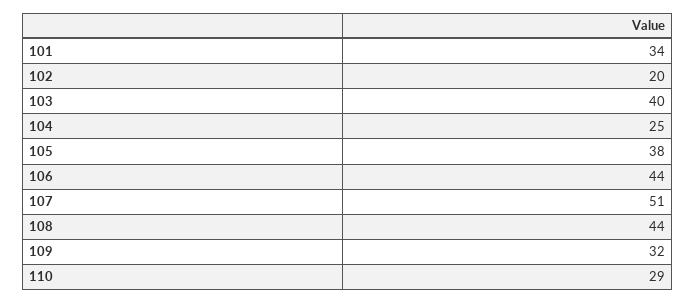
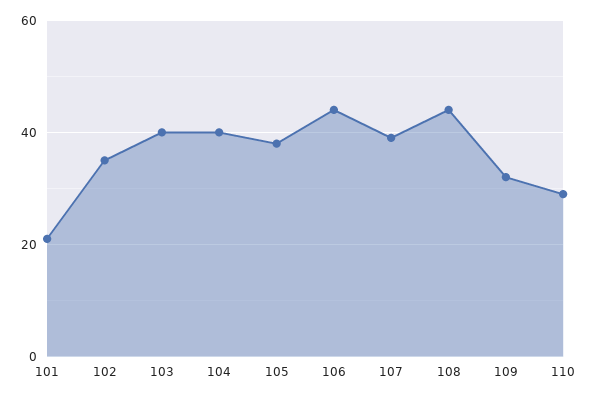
  {
-   "101": 34,
+   "101": 20,
-   "102": 20,
+   "102": 35,
    "103": 40,
-   "104": 25,
+   "104": 40,
    "105": 38,
    "106": 44,
-   "107": 51,
+   "107": 40,
    "108": 44,
    "109": 32,
    "110": 29
  }

